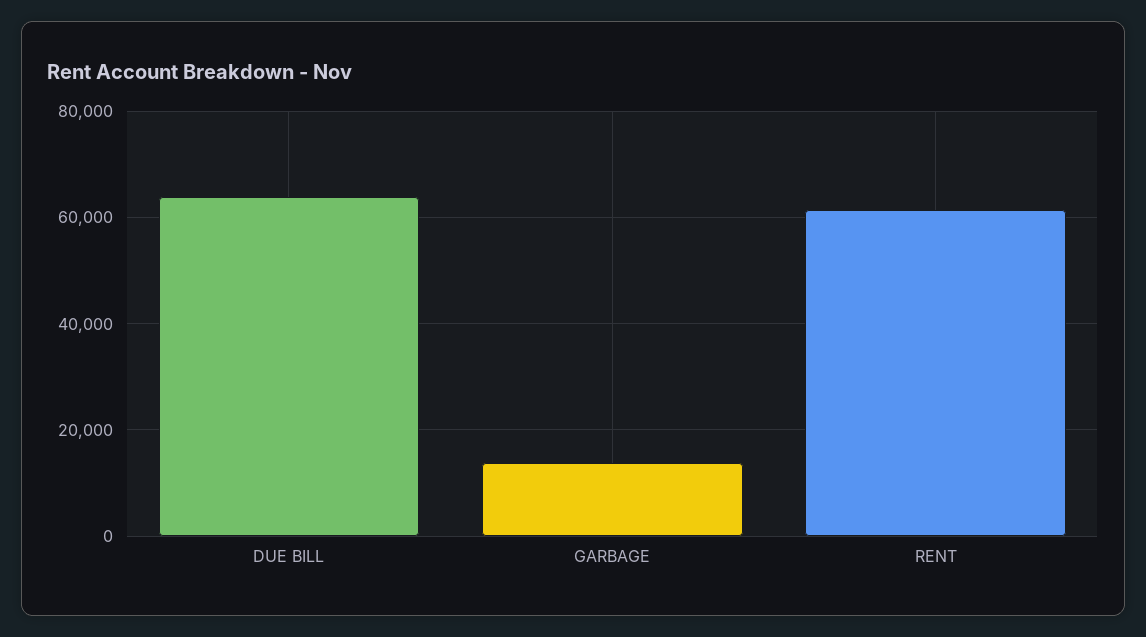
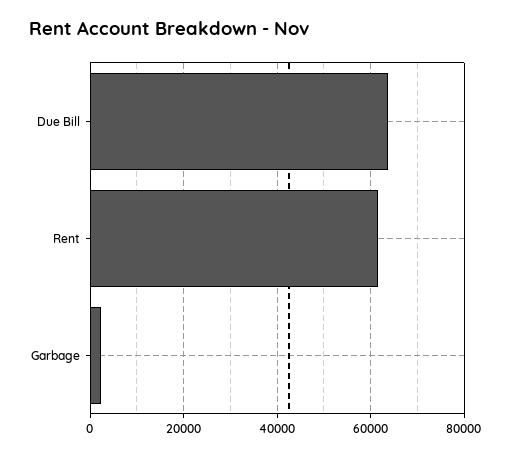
  {
    "DUE BILL": 64000,
-   "GARBAGE": 14000,
+   "GARBAGE": 2000,
    "RENT": 62000
  }

